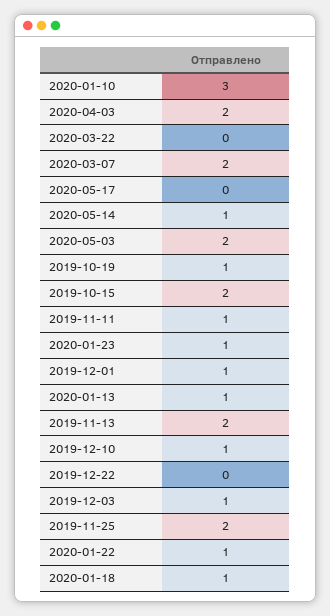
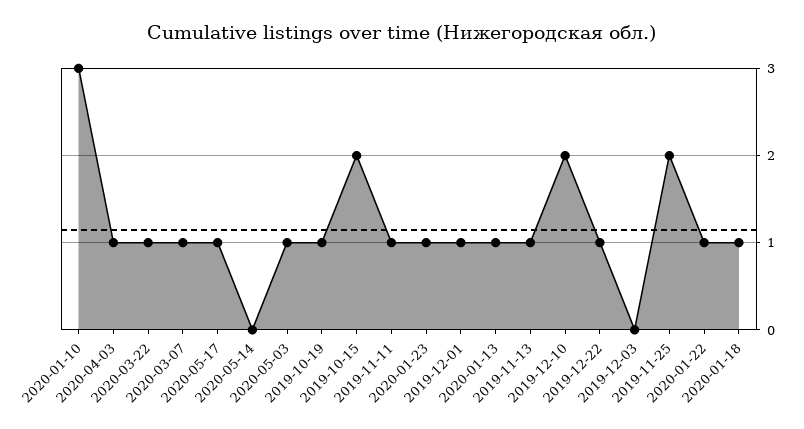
  {
    "2020-01-10": 3,
-   "2020-04-03": 2,
+   "2020-04-03": 1,
-   "2020-03-22": 0,
+   "2020-03-22": 1,
-   "2020-03-07": 2,
+   "2020-03-07": 1,
-   "2020-05-17": 0,
+   "2020-05-17": 1,
-   "2020-05-14": 1,
+   "2020-05-14": 0,
-   "2020-05-03": 2,
+   "2020-05-03": 1,
    "2019-10-19": 1,
    "2019-10-15": 2,
    "2019-11-11": 1,
    "2020-01-23": 1,
    "2019-12-01": 1,
    "2020-01-13": 1,
-   "2019-11-13": 2,
+   "2019-11-13": 1,
-   "2019-12-10": 1,
+   "2019-12-10": 2,
-   "2019-12-22": 0,
+   "2019-12-22": 1,
-   "2019-12-03": 1,
+   "2019-12-03": 0,
    "2019-11-25": 2,
    "2020-01-22": 1,
    "2020-01-18": 1
  }

